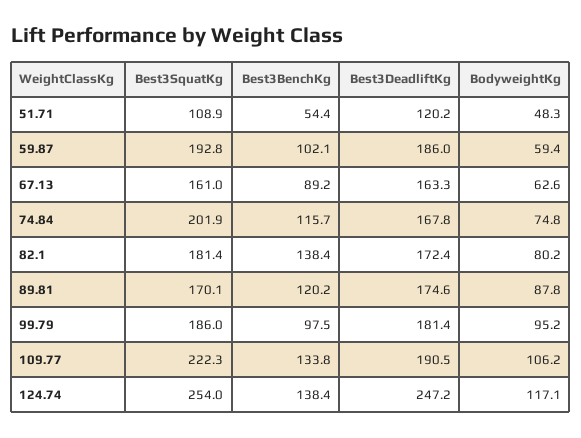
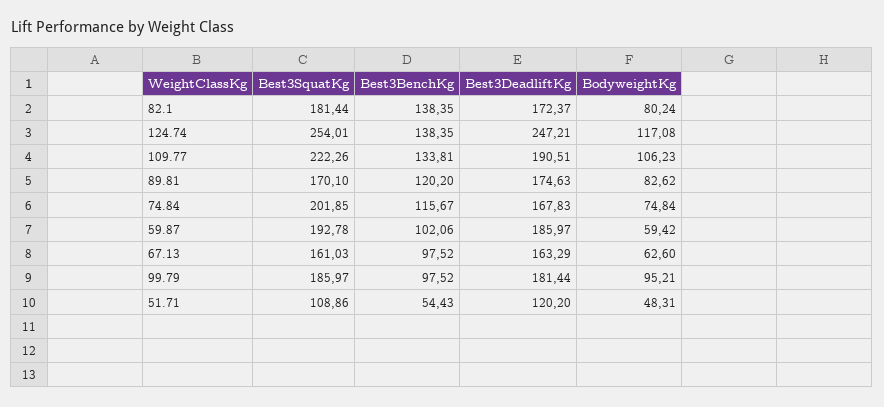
  {
    "Best3SquatKg": {
      "51.71": 108.86,
      "59.87": 192.78,
      "67.13": 161.03,
      "74.84": 201.85,
      "82.1": 181.44,
      "89.81": 170.1,
      "99.79": 185.97,
      "109.77": 222.26,
      "124.74": 254.01
    },
    "Best3BenchKg": {
      "51.71": 54.43,
      "59.87": 102.06,
-     "67.13": 89.2,
+     "67.13": 97.52,
      "74.84": 115.67,
      "82.1": 138.35,
      "89.81": 120.2,
      "99.79": 97.52,
      "109.77": 133.81,
      "124.74": 138.35
    },
    "Best3DeadliftKg": {
      "51.71": 120.2,
      "59.87": 185.97,
      "67.13": 163.29,
      "74.84": 167.83,
      "82.1": 172.37,
      "89.81": 174.63,
      "99.79": 181.44,
      "109.77": 190.51,
      "124.74": 247.21
    },
    "BodyweightKg": {
      "51.71": 48.31,
      "59.87": 59.42,
      "67.13": 62.6,
      "74.84": 74.84,
      "82.1": 80.24,
-     "89.81": 87.8,
+     "89.81": 82.62,
      "99.79": 95.21,
      "109.77": 106.23,
      "124.74": 117.08
    }
  }

